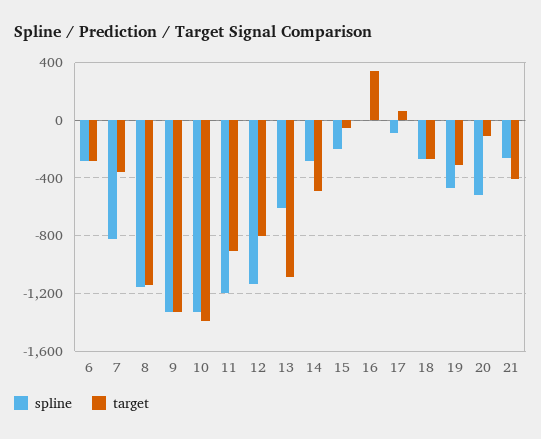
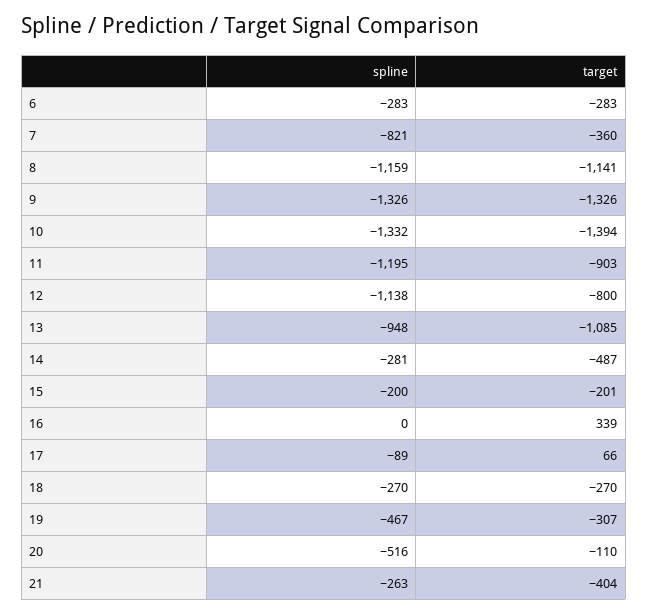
  {
    "spline": {
      "6": -283,
      "7": -821,
      "8": -1159,
      "9": -1326,
      "10": -1332,
      "11": -1195,
      "12": -1138,
-     "13": -600,
+     "13": -948,
      "14": -281,
      "15": -200,
      "16": 0,
      "17": -89,
      "18": -270,
      "19": -467,
      "20": -516,
      "21": -263
    },
    "target": {
      "6": -283,
      "7": -360,
      "8": -1141,
      "9": -1326,
      "10": -1394,
      "11": -903,
      "12": -800,
      "13": -1085,
      "14": -487,
-     "15": -50,
+     "15": -201,
      "16": 339,
      "17": 66,
      "18": -270,
      "19": -307,
      "20": -110,
      "21": -404
    }
  }

